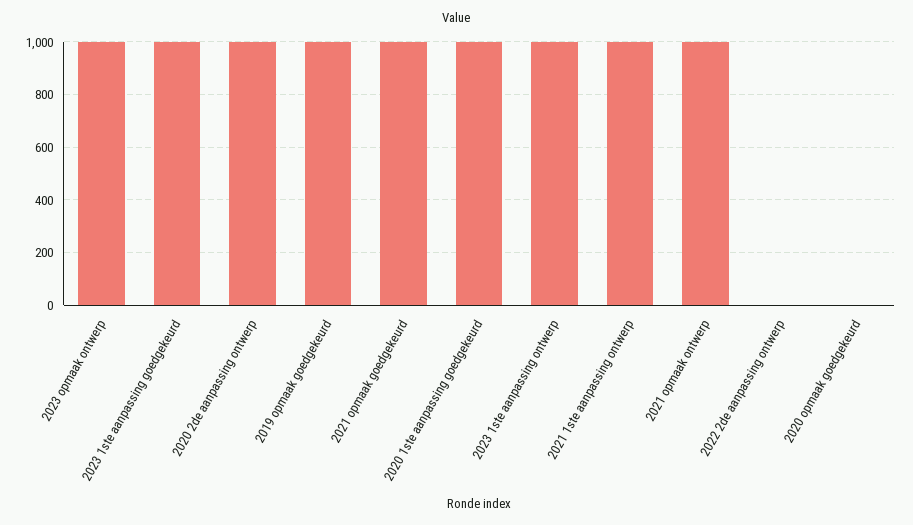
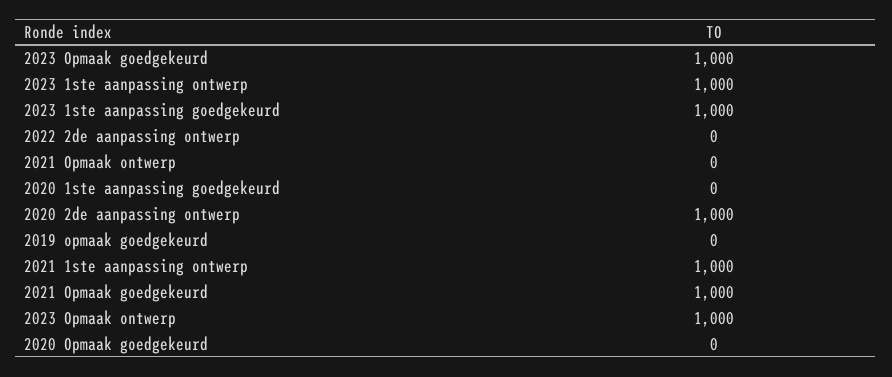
  {
    "2023 opmaak ontwerp": 1000,
    "2023 1ste aanpassing goedgekeurd": 1000,
    "2020 2de aanpassing ontwerp": 1000,
-   "2019 opmaak goedgekeurd": 1000,
+   "2019 opmaak goedgekeurd": 0,
    "2021 opmaak goedgekeurd": 1000,
-   "2020 1ste aanpassing goedgekeurd": 1000,
+   "2020 1ste aanpassing goedgekeurd": 0,
    "2023 1ste aanpassing ontwerp": 1000,
    "2021 1ste aanpassing ontwerp": 1000,
-   "2021 opmaak ontwerp": 1000,
+   "2021 opmaak ontwerp": 0,
    "2022 2de aanpassing ontwerp": 0,
-   "2020 opmaak goedgekeurd": 0
+   "2020 opmaak goedgekeurd": 0,
+   "2023 Opmaak goedgekeurd": 1000
  }

